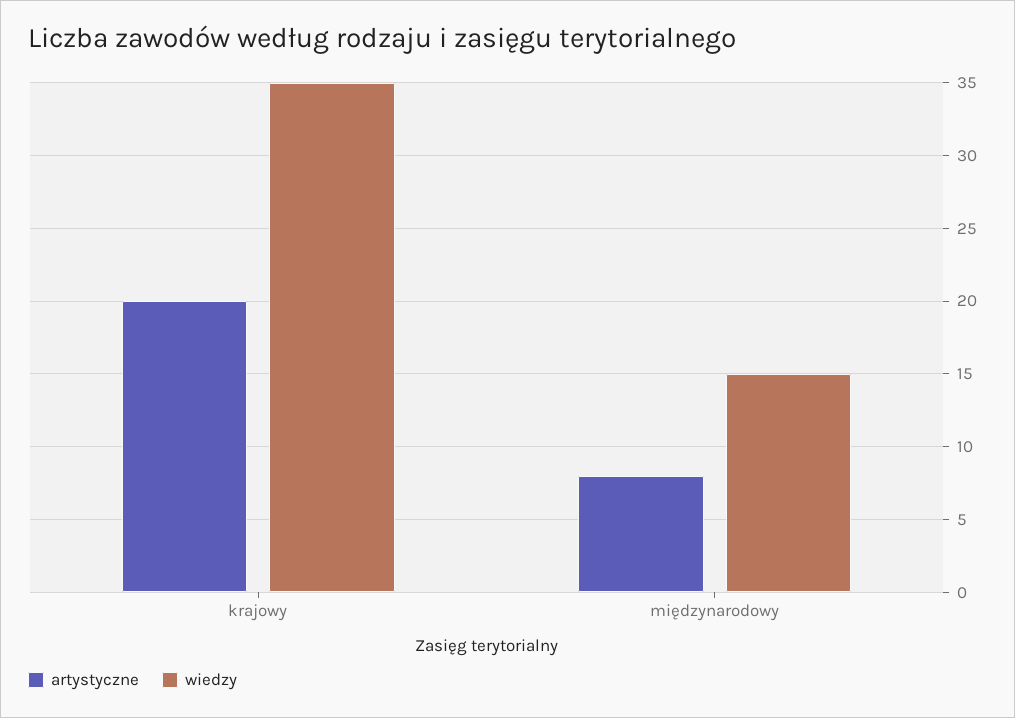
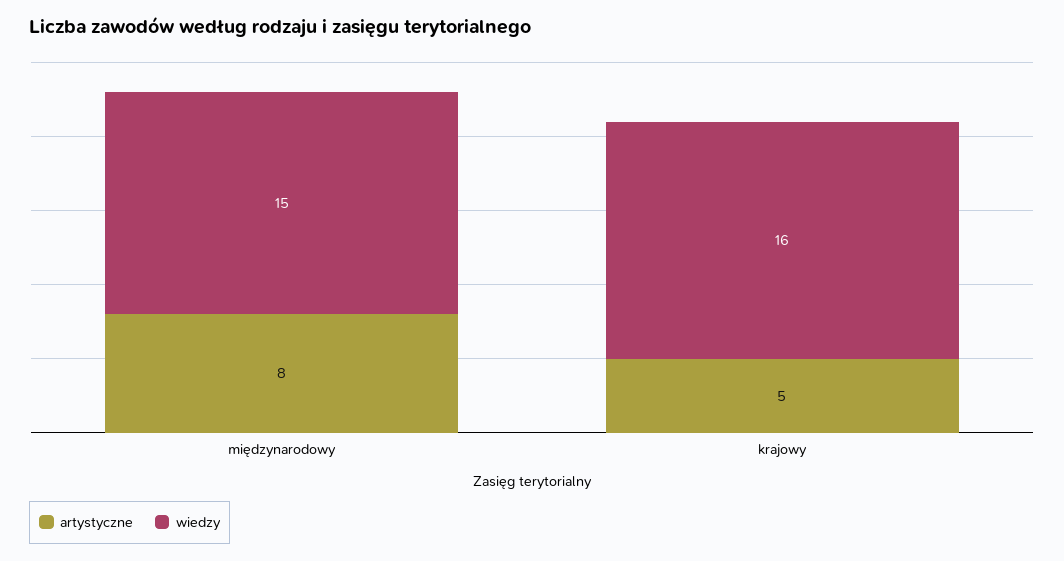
  {
    "artystyczne": {
-     "krajowy": 20,
+     "krajowy": 5,
      "międzynarodowy": 8
    },
    "wiedzy": {
-     "krajowy": 35,
+     "krajowy": 16,
      "międzynarodowy": 15
    }
  }

